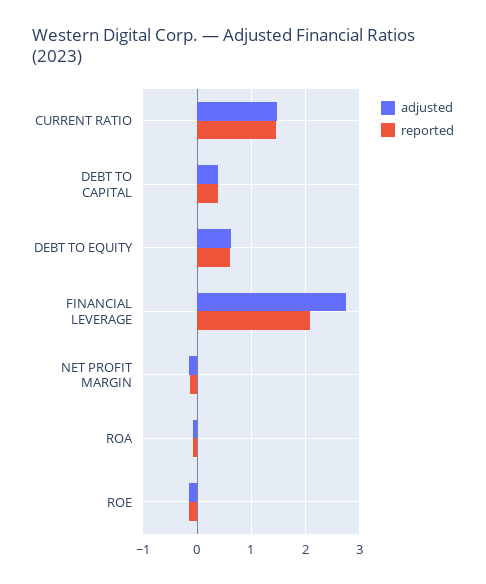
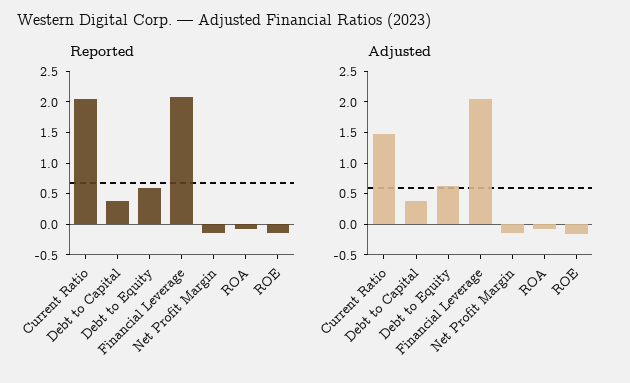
  {
    "adjusted": {
      "CURRENT RATIO": 1.4,
      "DEBT TO CAPITAL": 0.4,
      "DEBT TO EQUITY": 0.6,
-     "FINANCIAL LEVERAGE": 2.8,
+     "FINANCIAL LEVERAGE": 2,
      "NET PROFIT MARGIN": -0.2,
      "ROA": 0,
      "ROE": -0.2
    },
    "reported": {
-     "CURRENT RATIO": 1.4,
+     "CURRENT RATIO": 2,
      "DEBT TO CAPITAL": 0.4,
      "DEBT TO EQUITY": 0.6,
      "FINANCIAL LEVERAGE": 2,
      "NET PROFIT MARGIN": -0.2,
      "ROA": 0,
      "ROE": -0.2
    }
  }

